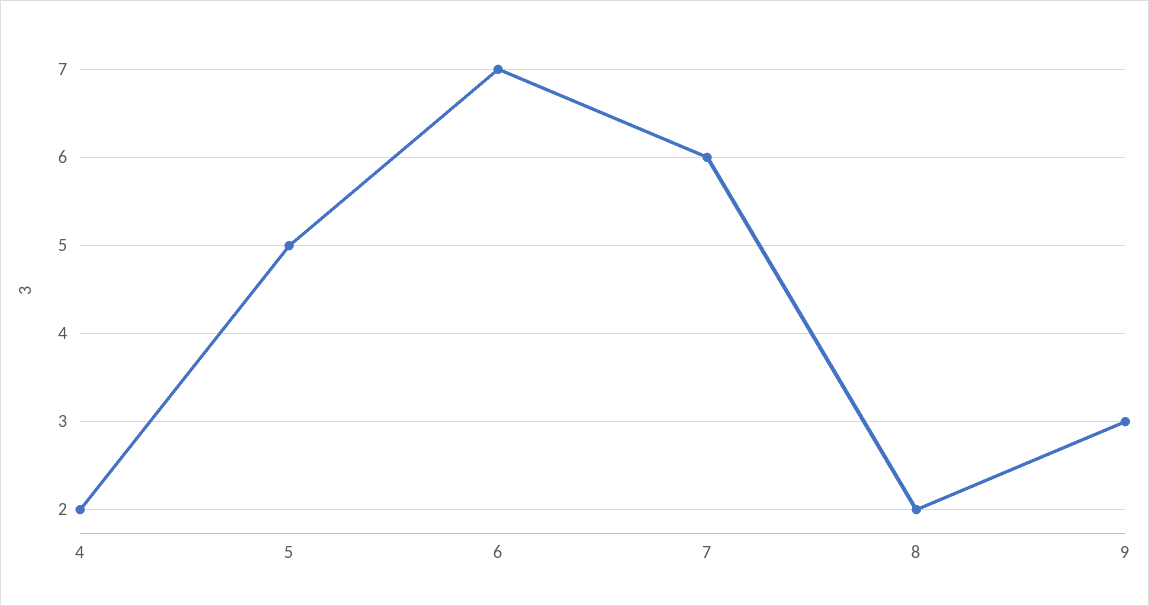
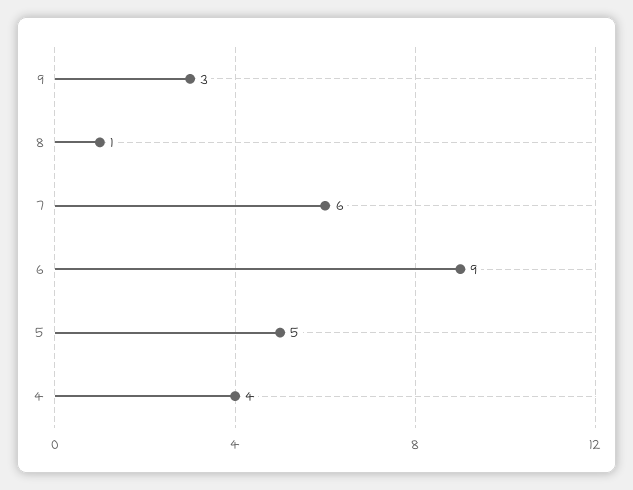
  {
-   "4": 2,
+   "4": 4,
    "5": 5,
-   "6": 7,
+   "6": 9,
    "7": 6,
-   "8": 2,
+   "8": 1,
    "9": 3
  }

